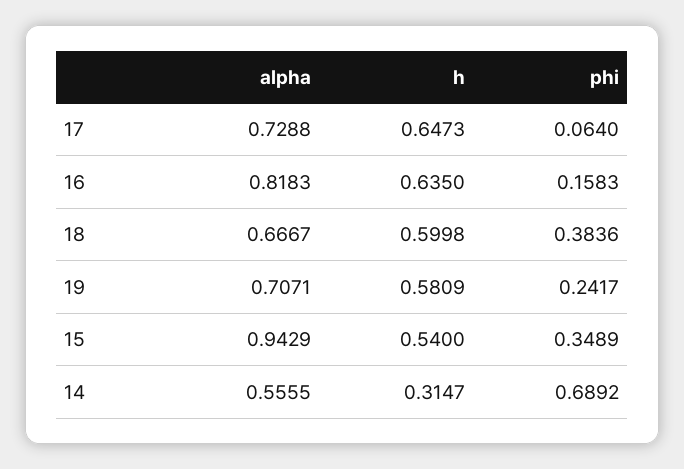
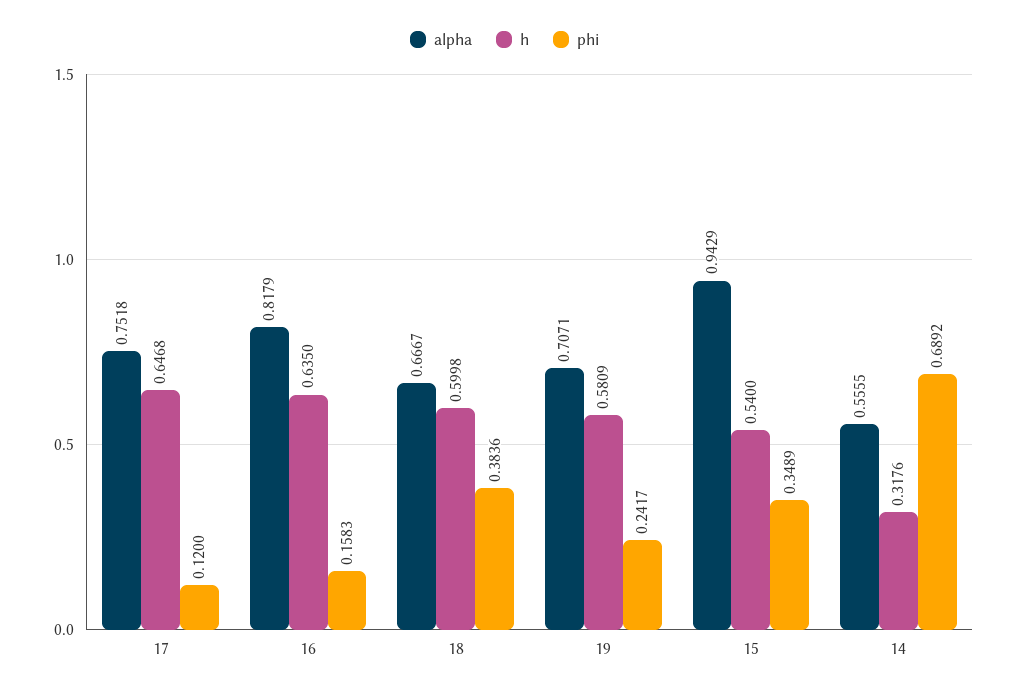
  {
    "alpha": {
-     "17": 0.7288,
+     "17": 0.7518,
-     "16": 0.8183,
+     "16": 0.8179,
      "18": 0.6667,
      "19": 0.7071,
      "15": 0.9429,
      "14": 0.5555
    },
    "h": {
-     "17": 0.6473,
+     "17": 0.6468,
      "16": 0.635,
      "18": 0.5998,
      "19": 0.5809,
      "15": 0.54,
-     "14": 0.3147
+     "14": 0.3176
    },
    "phi": {
-     "17": 0.064,
+     "17": 0.12,
      "16": 0.1583,
      "18": 0.3836,
      "19": 0.2417,
      "15": 0.3489,
      "14": 0.6892
    }
  }

